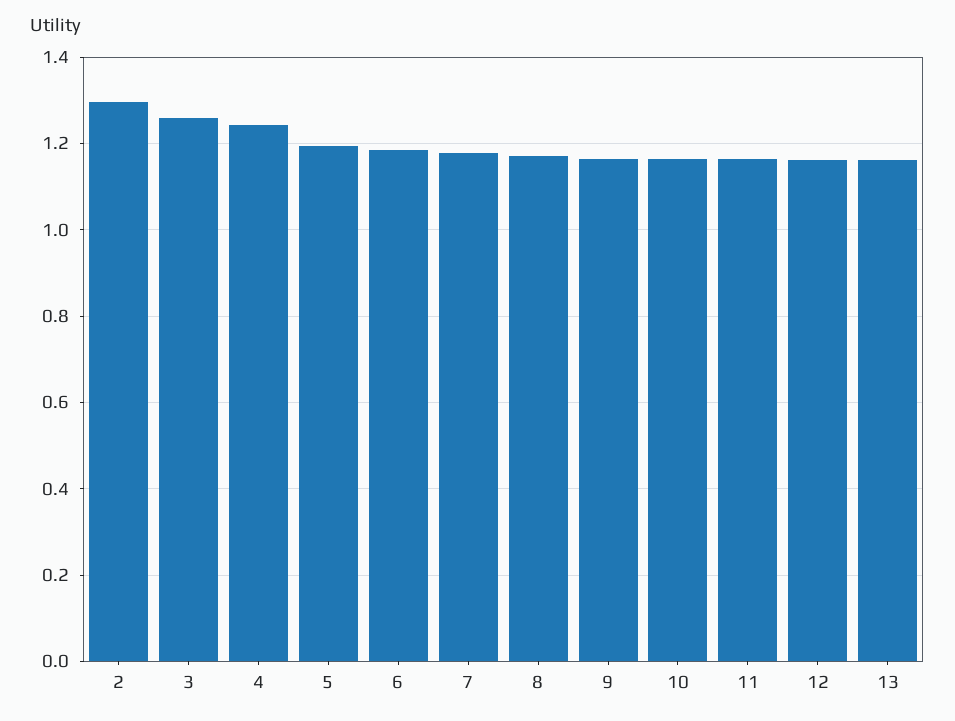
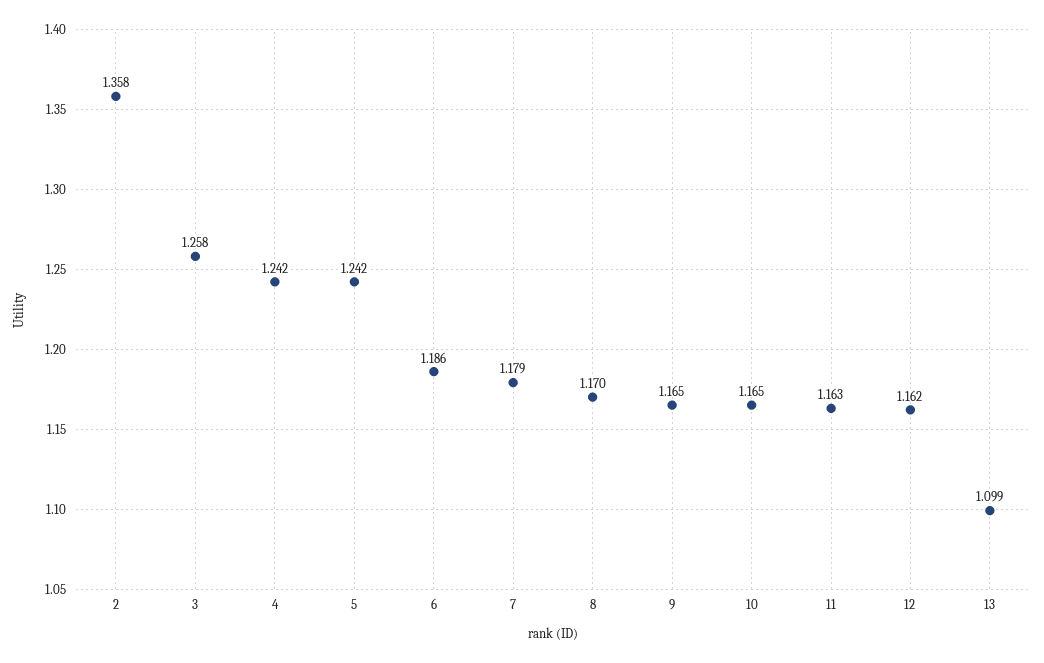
  {
-   "2": 1.3,
+   "2": 1.358,
    "3": 1.258,
    "4": 1.242,
-   "5": 1.2,
+   "5": 1.242,
    "6": 1.186,
    "7": 1.179,
    "8": 1.17,
    "9": 1.165,
    "10": 1.165,
    "11": 1.163,
    "12": 1.162,
-   "13": 1.16
+   "13": 1.099
  }

